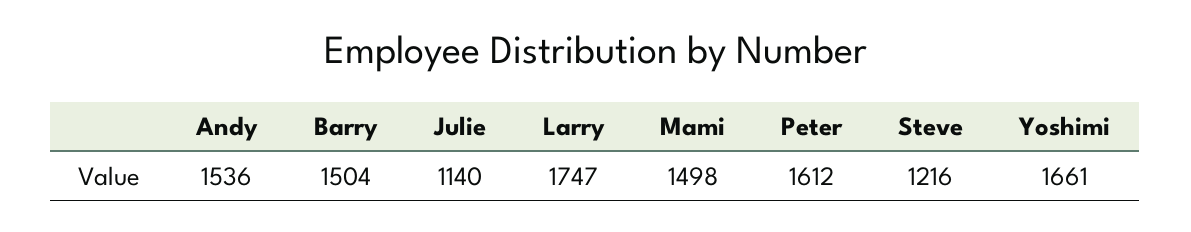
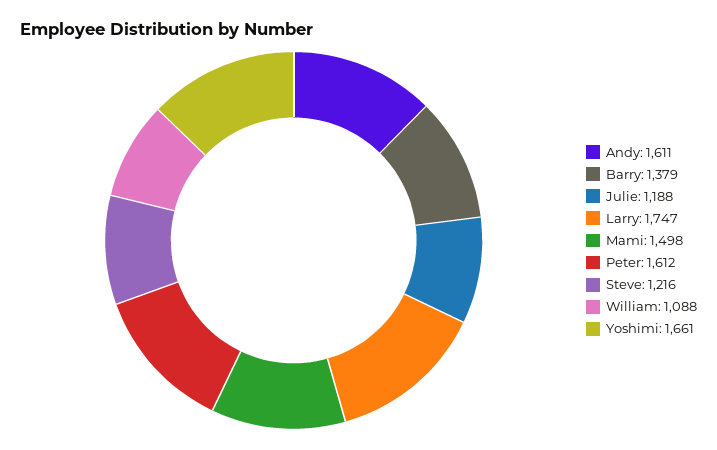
  {
-   "Andy": 1536,
+   "Andy": 1611,
-   "Barry": 1504,
+   "Barry": 1379,
-   "Julie": 1140,
+   "Julie": 1188,
    "Larry": 1747,
    "Mami": 1498,
    "Peter": 1612,
    "Steve": 1216,
-   "Yoshimi": 1661
+   "Yoshimi": 1661,
+   "William": 1088
  }

